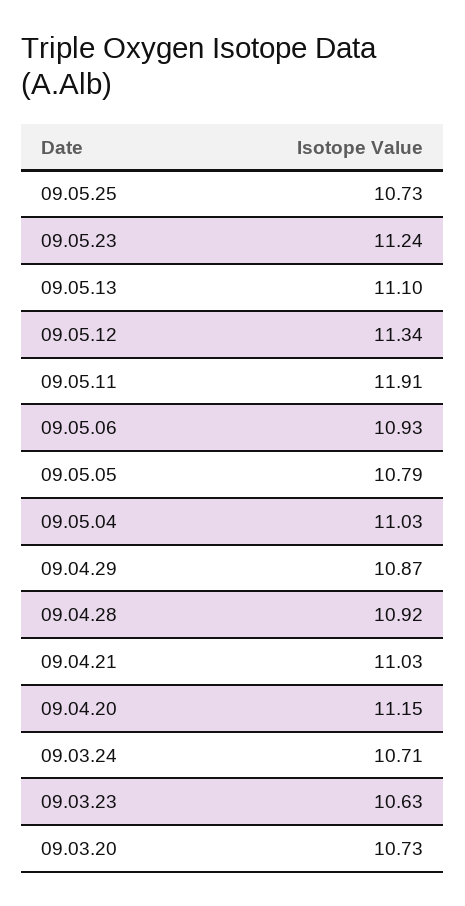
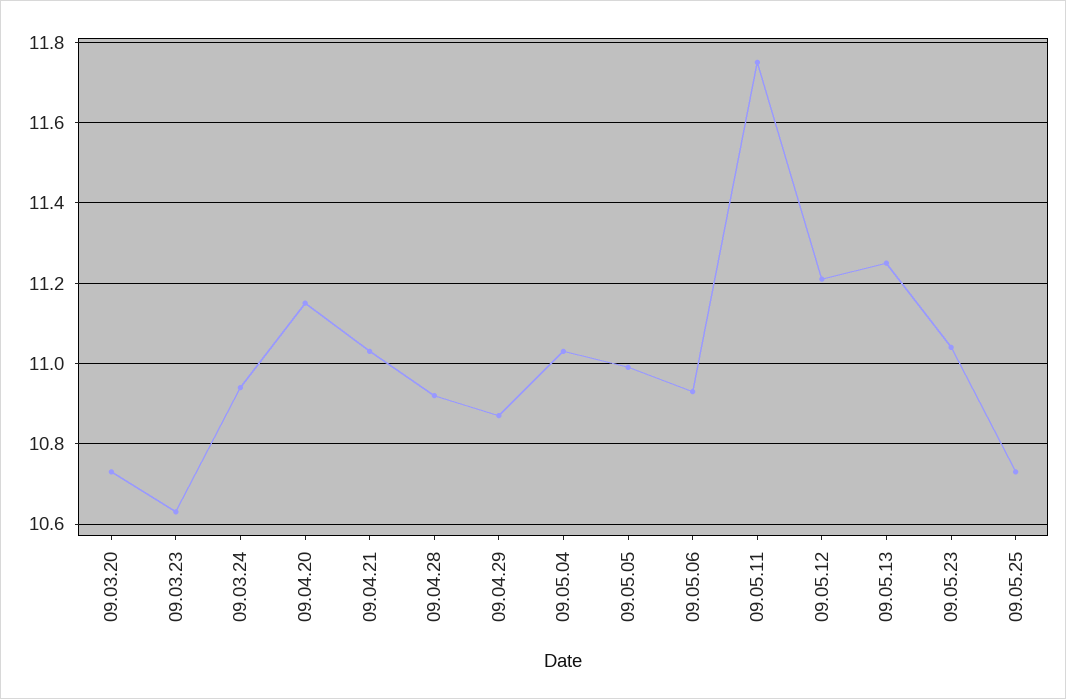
  {
    "09.05.25": 10.73,
-   "09.05.23": 11.24,
+   "09.05.23": 11.05,
-   "09.05.13": 11.1,
+   "09.05.13": 11.25,
-   "09.05.12": 11.34,
+   "09.05.12": 11.2,
-   "09.05.11": 11.91,
+   "09.05.11": 11.75,
    "09.05.06": 10.93,
-   "09.05.05": 10.79,
+   "09.05.05": 11,
    "09.05.04": 11.03,
    "09.04.29": 10.87,
    "09.04.28": 10.92,
    "09.04.21": 11.03,
    "09.04.20": 11.15,
-   "09.03.24": 10.71,
+   "09.03.24": 10.95,
    "09.03.23": 10.63,
    "09.03.20": 10.73
  }

